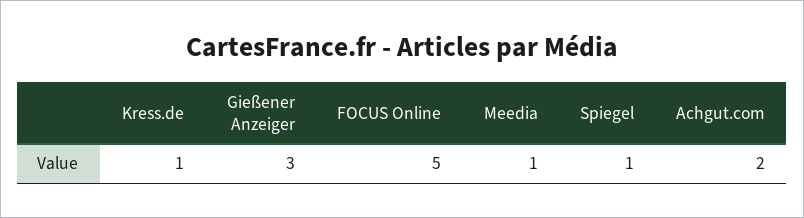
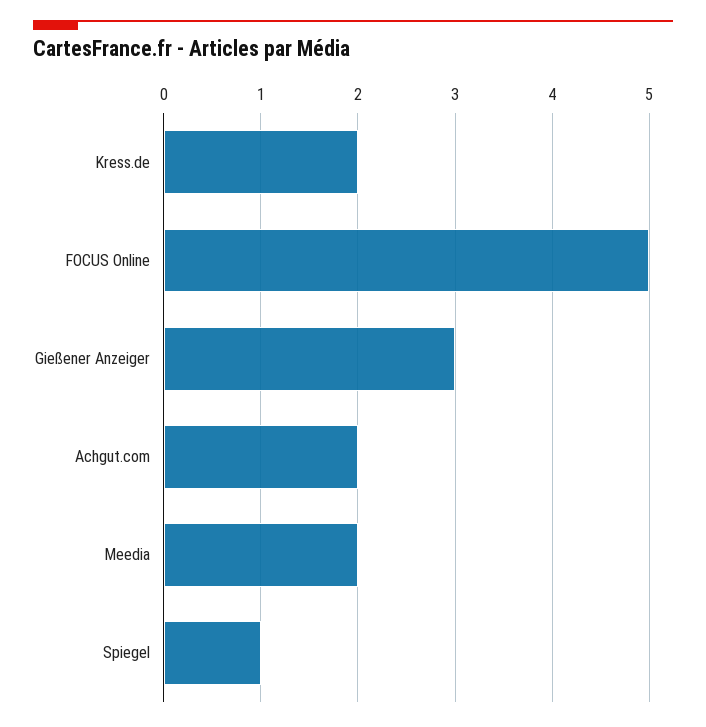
  {
-   "Kress.de": 1,
+   "Kress.de": 2,
    "Gießener Anzeiger": 3,
    "FOCUS Online": 5,
-   "Meedia": 1,
+   "Meedia": 2,
    "Spiegel": 1,
    "Achgut.com": 2
  }

